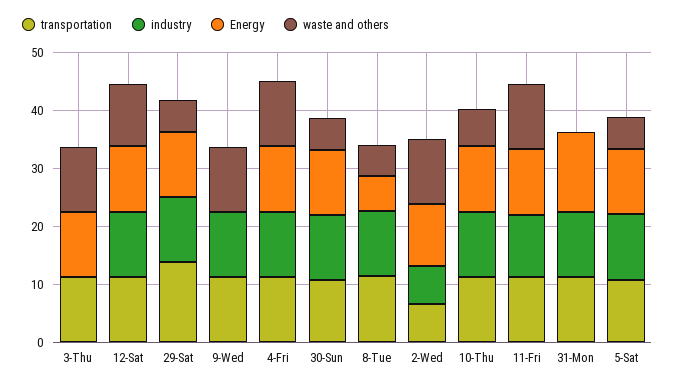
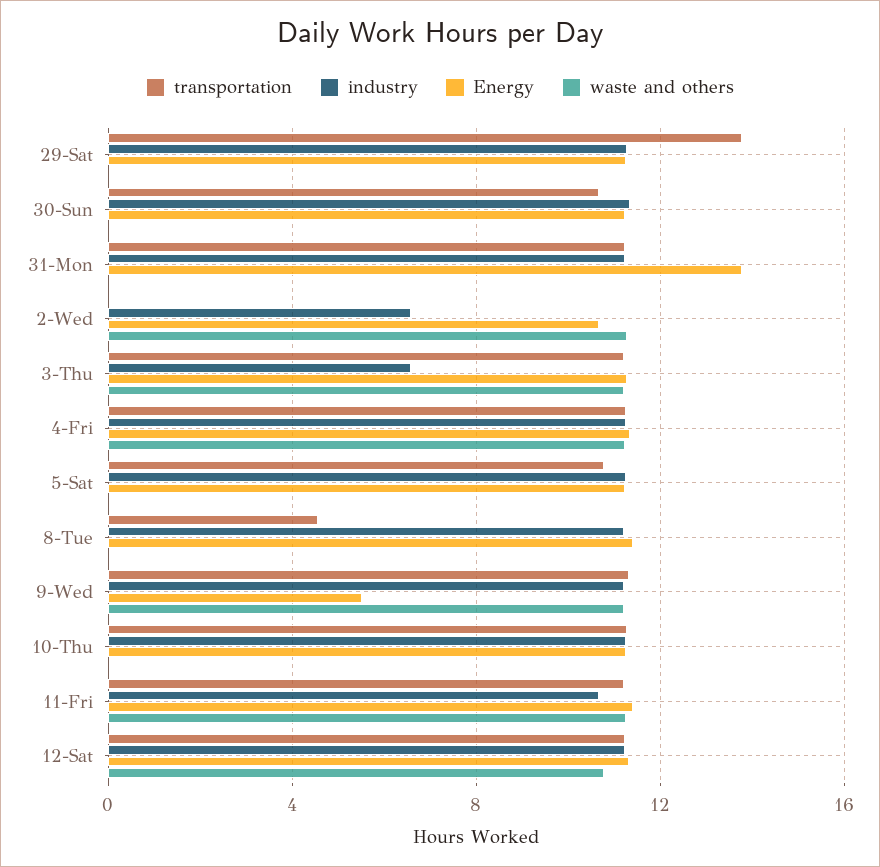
  {
    "transportation": {
      "3-Thu": 11,
      "12-Sat": 11,
      "29-Sat": 14,
      "9-Wed": 11.5,
      "4-Fri": 11.5,
      "30-Sun": 10.5,
-     "8-Tue": 12,
+     "8-Tue": 4.5,
-     "2-Wed": 6,
+     "2-Wed": 0,
      "10-Thu": 11.5,
      "11-Fri": 11,
      "31-Mon": 11,
      "5-Sat": 11
    },
    "industry": {
-     "3-Thu": 0,
+     "3-Thu": 6.5,
      "12-Sat": 11,
      "29-Sat": 11.5,
      "9-Wed": 11,
      "4-Fri": 11.5,
      "30-Sun": 11.5,
      "8-Tue": 11,
      "2-Wed": 6.5,
      "10-Thu": 11.5,
      "11-Fri": 10.5,
      "31-Mon": 11,
      "5-Sat": 11.5
    },
    "Energy": {
      "3-Thu": 11.5,
      "12-Sat": 11.5,
      "29-Sat": 11.5,
-     "9-Wed": 0,
+     "9-Wed": 5.5,
      "4-Fri": 11.5,
      "30-Sun": 11,
-     "8-Tue": 6,
+     "8-Tue": 11.5,
      "2-Wed": 10.5,
      "10-Thu": 11.5,
      "11-Fri": 11.5,
      "31-Mon": 14,
      "5-Sat": 11
    },
    "waste and others": {
      "3-Thu": 11,
      "12-Sat": 11,
-     "29-Sat": 6,
+     "29-Sat": 0,
      "9-Wed": 11,
      "4-Fri": 11,
-     "30-Sun": 6,
+     "30-Sun": 0,
-     "8-Tue": 6,
+     "8-Tue": 0,
      "2-Wed": 11.5,
-     "10-Thu": 6,
+     "10-Thu": 0,
      "11-Fri": 11.5,
      "31-Mon": 0,
-     "5-Sat": 6
+     "5-Sat": 0
    }
  }

